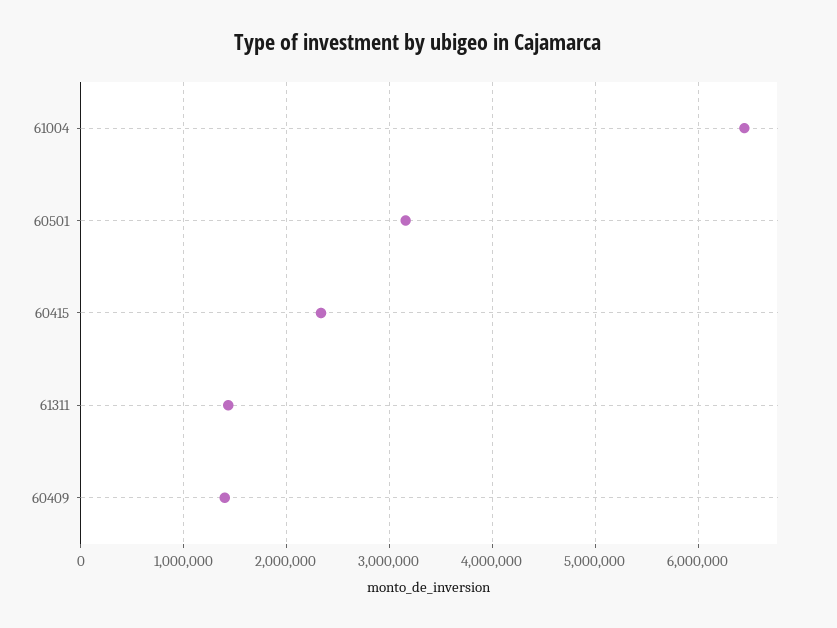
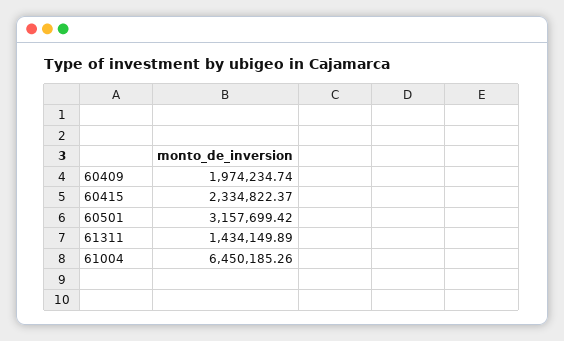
  {
    "61004": 6450185.26,
    "60501": 3157699.42,
    "60415": 2334822.37,
    "61311": 1434149.89,
-   "60409": 1400000
+   "60409": 1974234.74
  }

